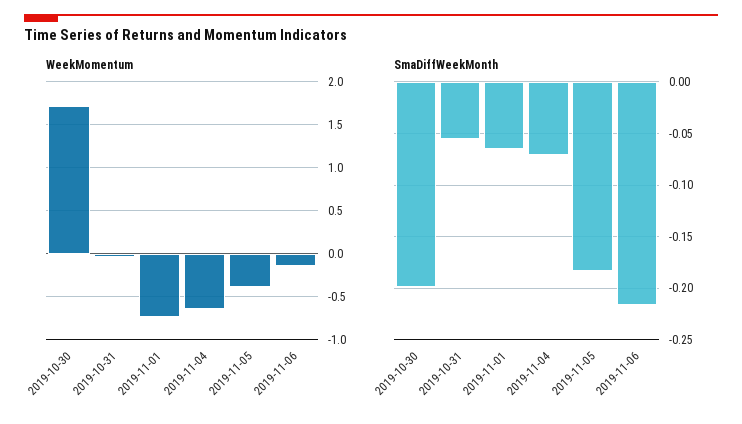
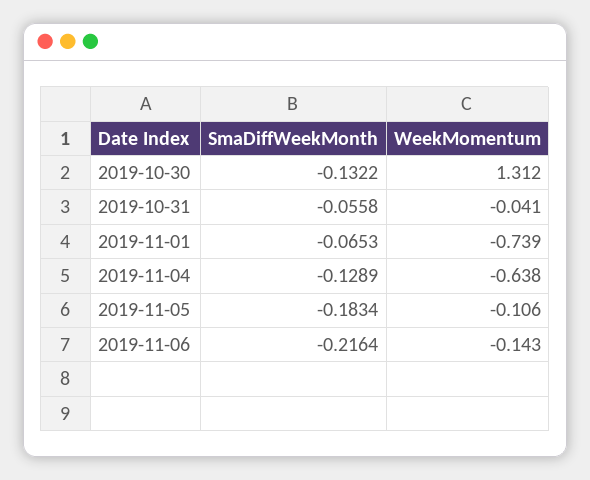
  {
    "WeekMomentum": {
-     "2019-10-30": 1.7,
+     "2019-10-30": 1.312,
      "2019-10-31": -0.041,
      "2019-11-01": -0.739,
      "2019-11-04": -0.638,
-     "2019-11-05": -0.4,
+     "2019-11-05": -0.106,
      "2019-11-06": -0.143
    },
    "SmaDiffWeekMonth": {
-     "2019-10-30": -0.2,
+     "2019-10-30": -0.1322,
      "2019-10-31": -0.0558,
      "2019-11-01": -0.0653,
-     "2019-11-04": -0.07,
+     "2019-11-04": -0.1289,
      "2019-11-05": -0.1834,
      "2019-11-06": -0.2164
    }
  }

